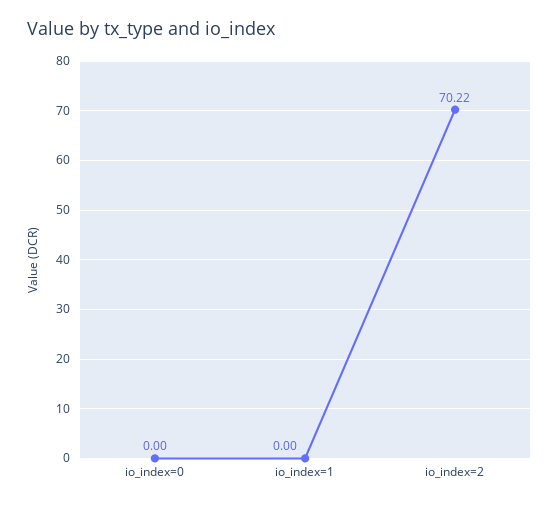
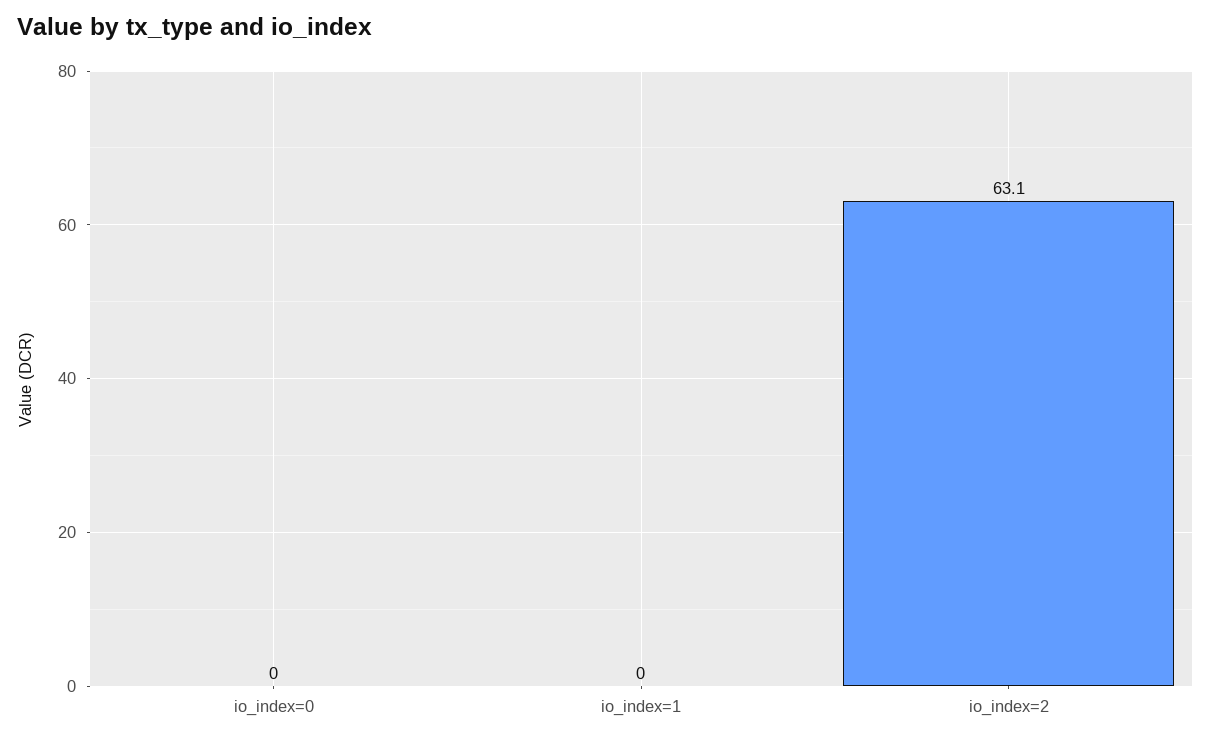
  {
    "io_index=0": 0,
    "io_index=1": 0,
-   "io_index=2": 70.22
+   "io_index=2": 63.1
  }

